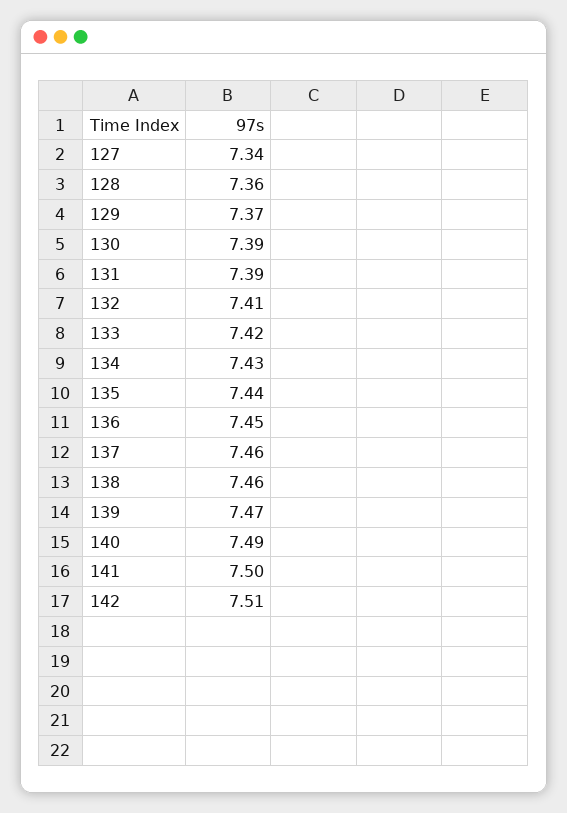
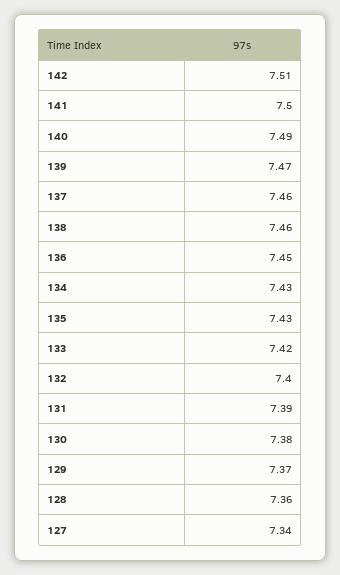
  {
    "127": 7.34,
    "128": 7.36,
    "129": 7.37,
-   "130": 7.39,
+   "130": 7.38,
    "131": 7.39,
-   "132": 7.41,
+   "132": 7.4,
    "133": 7.42,
    "134": 7.43,
-   "135": 7.44,
+   "135": 7.43,
    "136": 7.45,
    "137": 7.46,
    "138": 7.46,
    "139": 7.47,
    "140": 7.49,
    "141": 7.5,
    "142": 7.51
  }

